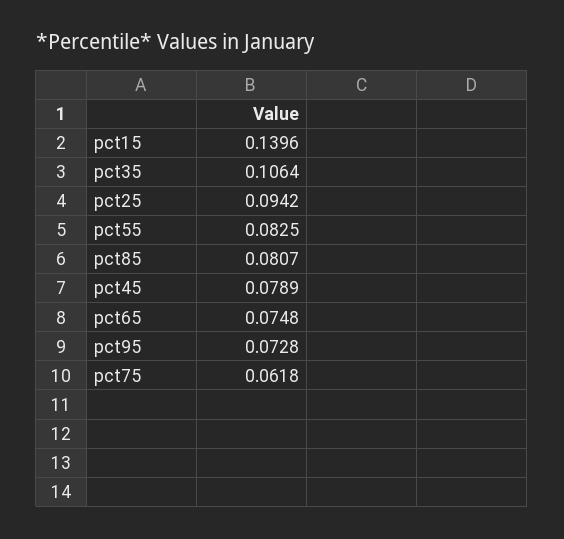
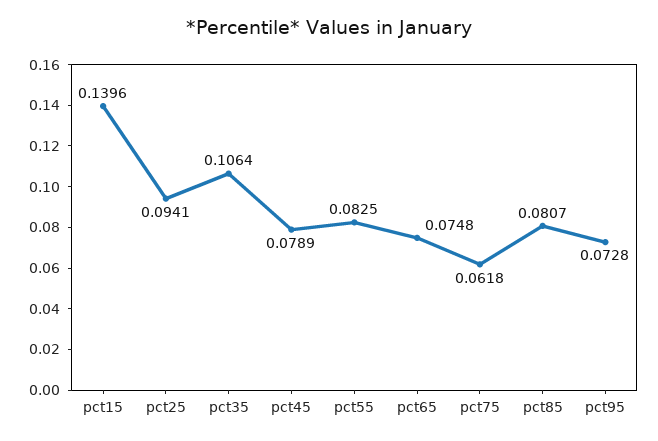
  {
    "pct15": 0.1396,
    "pct35": 0.1064,
-   "pct25": 0.0942,
+   "pct25": 0.0941,
    "pct55": 0.0825,
    "pct85": 0.0807,
    "pct45": 0.0789,
    "pct65": 0.0748,
    "pct95": 0.0728,
    "pct75": 0.0618
  }

